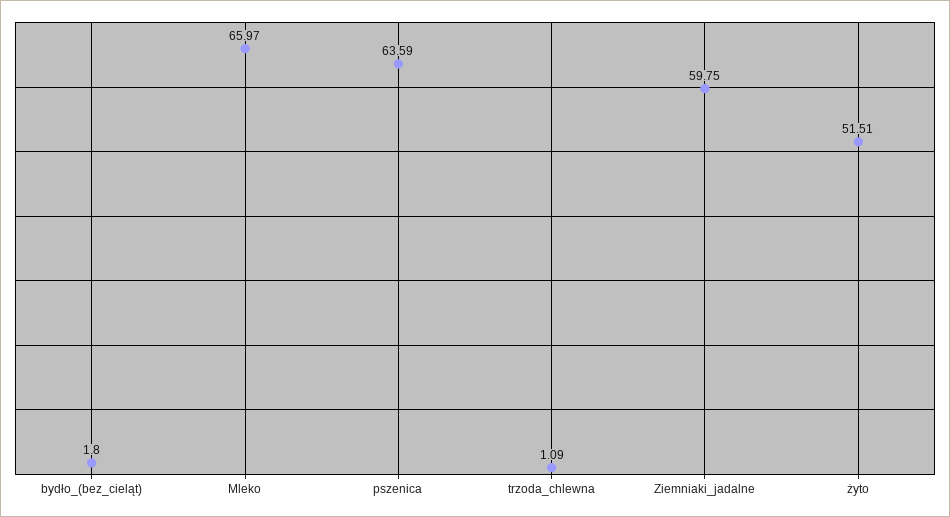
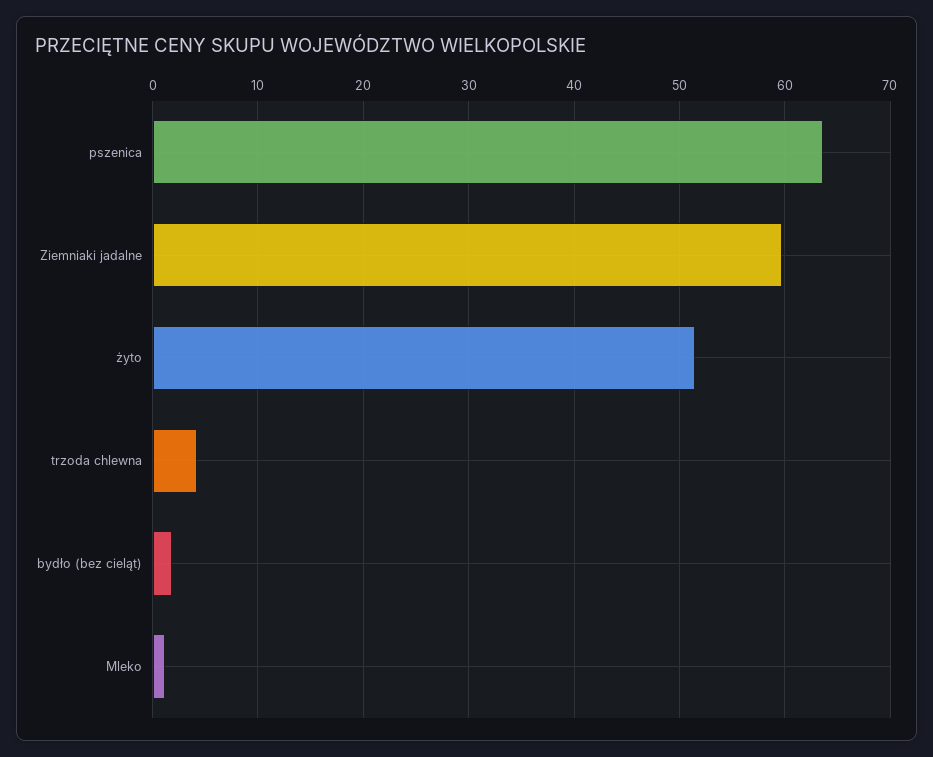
  {
    "bydło_(bez_cieląt)": 1.8,
-   "Mleko": 65.97,
+   "Mleko": 1,
    "pszenica": 63.59,
-   "trzoda_chlewna": 1.09,
+   "trzoda_chlewna": 4,
    "Ziemniaki_jadalne": 59.75,
    "żyto": 51.51
  }

